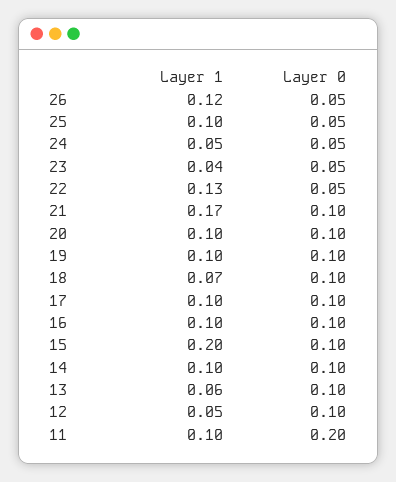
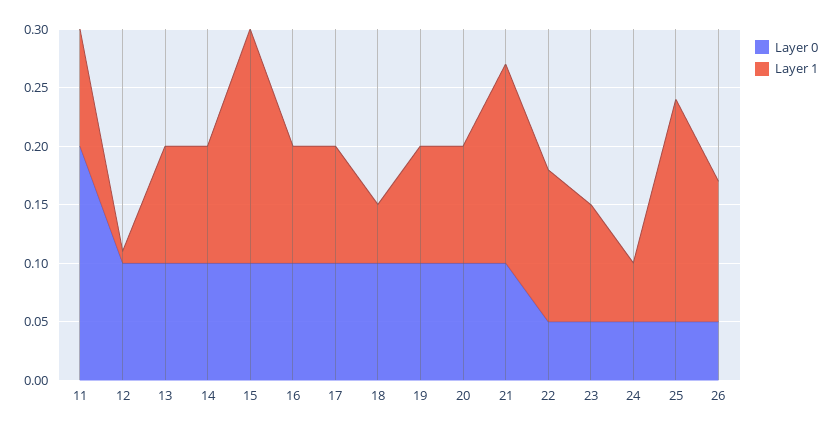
  {
    "Layer 1": {
      "26": 0.12,
-     "25": 0.1,
+     "25": 0.19,
      "24": 0.05,
-     "23": 0.04,
+     "23": 0.1,
      "22": 0.13,
      "21": 0.17,
      "20": 0.1,
      "19": 0.1,
-     "18": 0.07,
+     "18": 0.05,
      "17": 0.1,
      "16": 0.1,
      "15": 0.2,
      "14": 0.1,
-     "13": 0.06,
+     "13": 0.1,
-     "12": 0.05,
+     "12": 0.01,
      "11": 0.1
    },
    "Layer 0": {
      "26": 0.05,
      "25": 0.05,
      "24": 0.05,
      "23": 0.05,
      "22": 0.05,
      "21": 0.1,
      "20": 0.1,
      "19": 0.1,
      "18": 0.1,
      "17": 0.1,
      "16": 0.1,
      "15": 0.1,
      "14": 0.1,
      "13": 0.1,
      "12": 0.1,
      "11": 0.2
    }
  }

